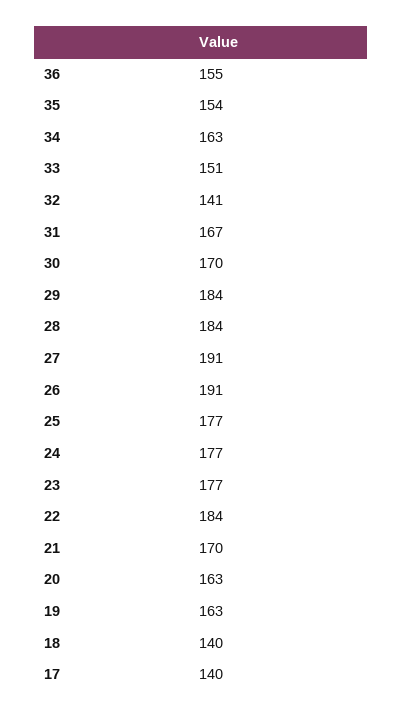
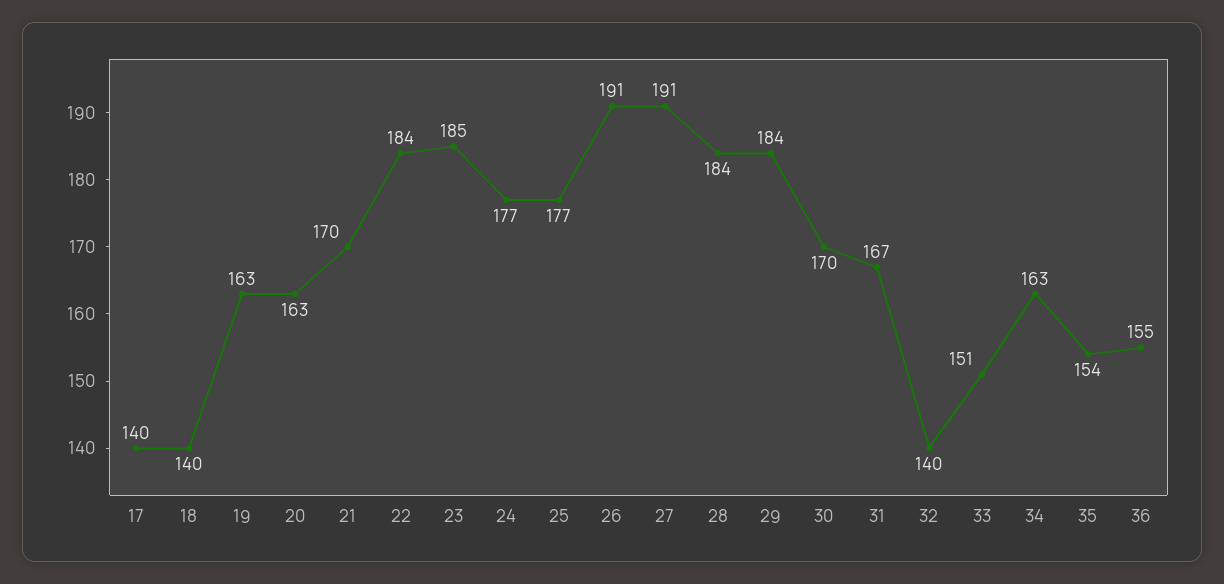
  {
    "36": 155,
    "35": 154,
    "34": 163,
    "33": 151,
-   "32": 141,
+   "32": 140,
    "31": 167,
    "30": 170,
    "29": 184,
    "28": 184,
    "27": 191,
    "26": 191,
    "25": 177,
    "24": 177,
-   "23": 177,
+   "23": 185,
    "22": 184,
    "21": 170,
    "20": 163,
    "19": 163,
    "18": 140,
    "17": 140
  }

